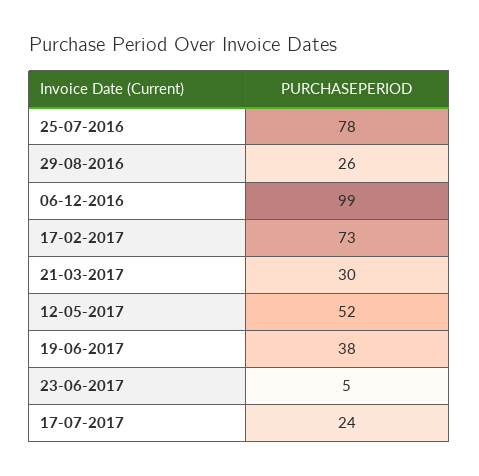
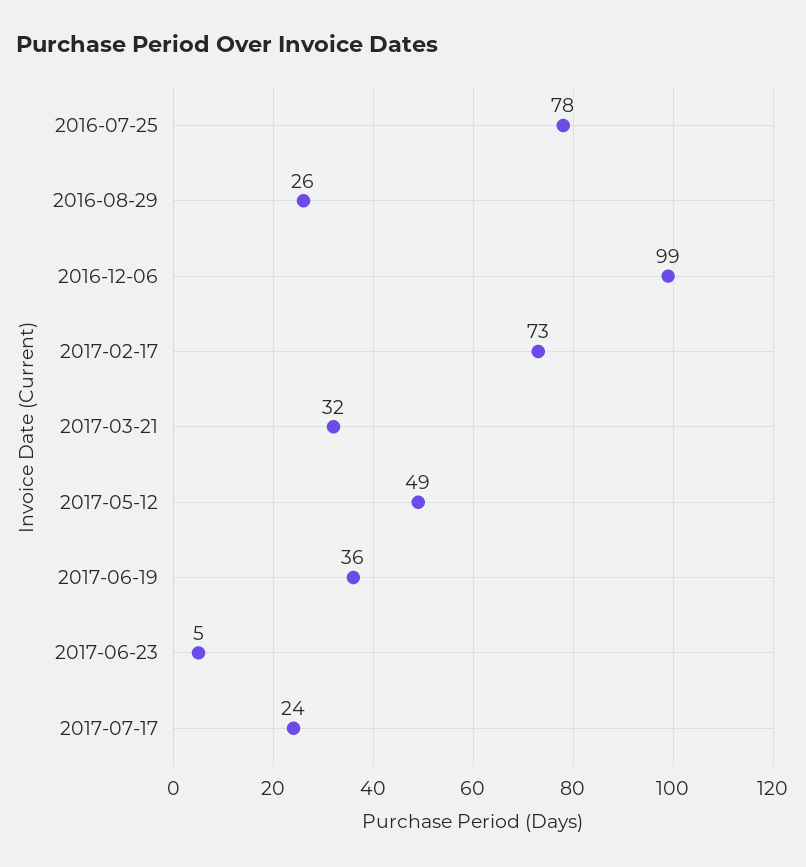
  {
    "25-07-2016": 78,
    "29-08-2016": 26,
    "06-12-2016": 99,
    "17-02-2017": 73,
-   "21-03-2017": 30,
+   "21-03-2017": 32,
-   "12-05-2017": 52,
+   "12-05-2017": 49,
-   "19-06-2017": 38,
+   "19-06-2017": 36,
    "23-06-2017": 5,
    "17-07-2017": 24
  }

